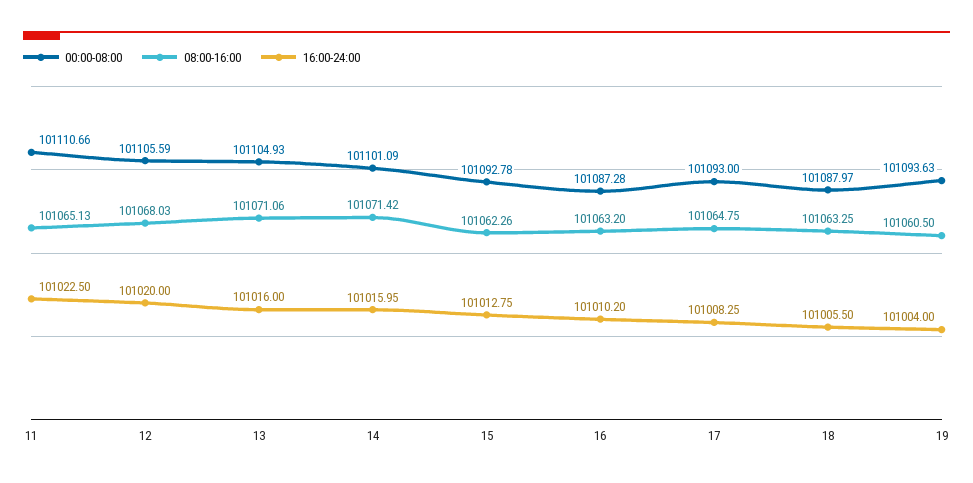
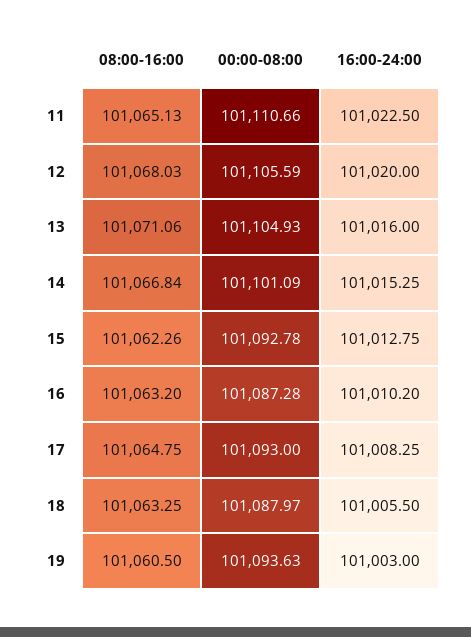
  {
    "00:00-08:00": {
      "11": 101110.66,
      "12": 101105.59,
      "13": 101104.93,
      "14": 101101.09,
      "15": 101092.78,
      "16": 101087.28,
      "17": 101093,
      "18": 101087.97,
      "19": 101093.63
    },
    "08:00-16:00": {
      "11": 101065.13,
      "12": 101068.03,
      "13": 101071.06,
-     "14": 101071.42,
+     "14": 101066.84,
      "15": 101062.26,
      "16": 101063.2,
      "17": 101064.75,
      "18": 101063.25,
      "19": 101060.5
    },
    "16:00-24:00": {
      "11": 101022.5,
      "12": 101020,
      "13": 101016,
-     "14": 101015.95,
+     "14": 101015.25,
      "15": 101012.75,
      "16": 101010.2,
      "17": 101008.25,
      "18": 101005.5,
-     "19": 101004
+     "19": 101003
    }
  }

